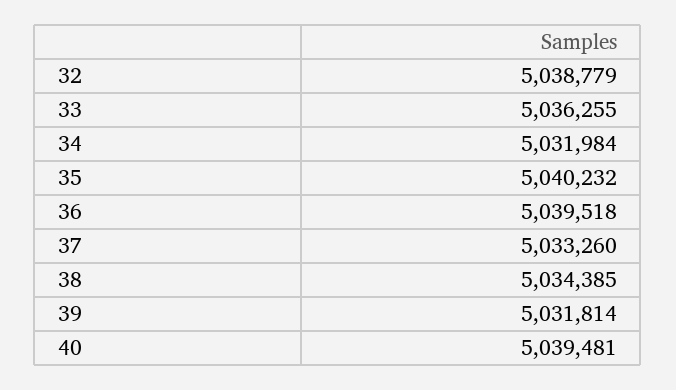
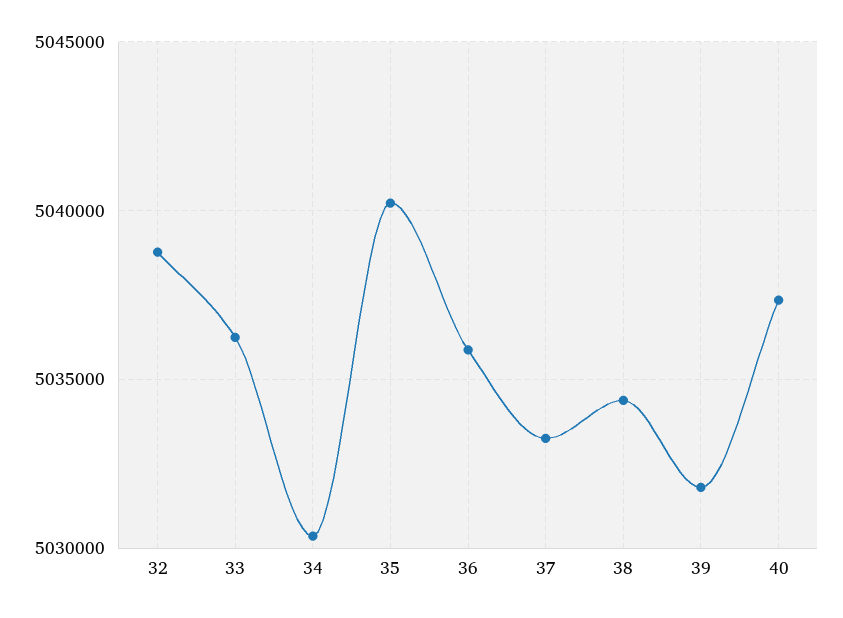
  {
    "32": 5038779,
    "33": 5036255,
-   "34": 5031984,
+   "34": 5030500,
    "35": 5040232,
-   "36": 5039518,
+   "36": 5036000,
    "37": 5033260,
    "38": 5034385,
    "39": 5031814,
-   "40": 5039481
+   "40": 5037500
  }

